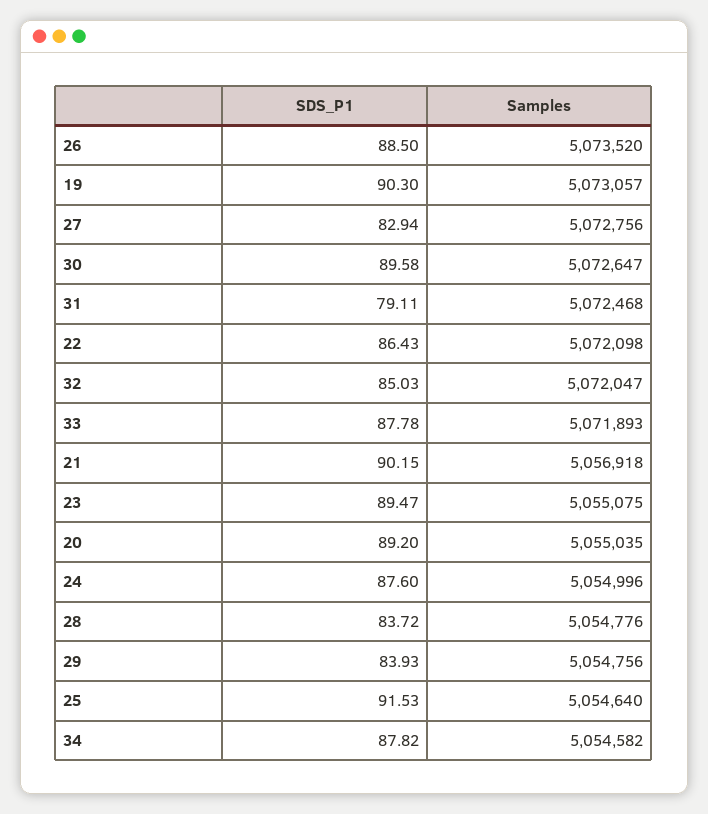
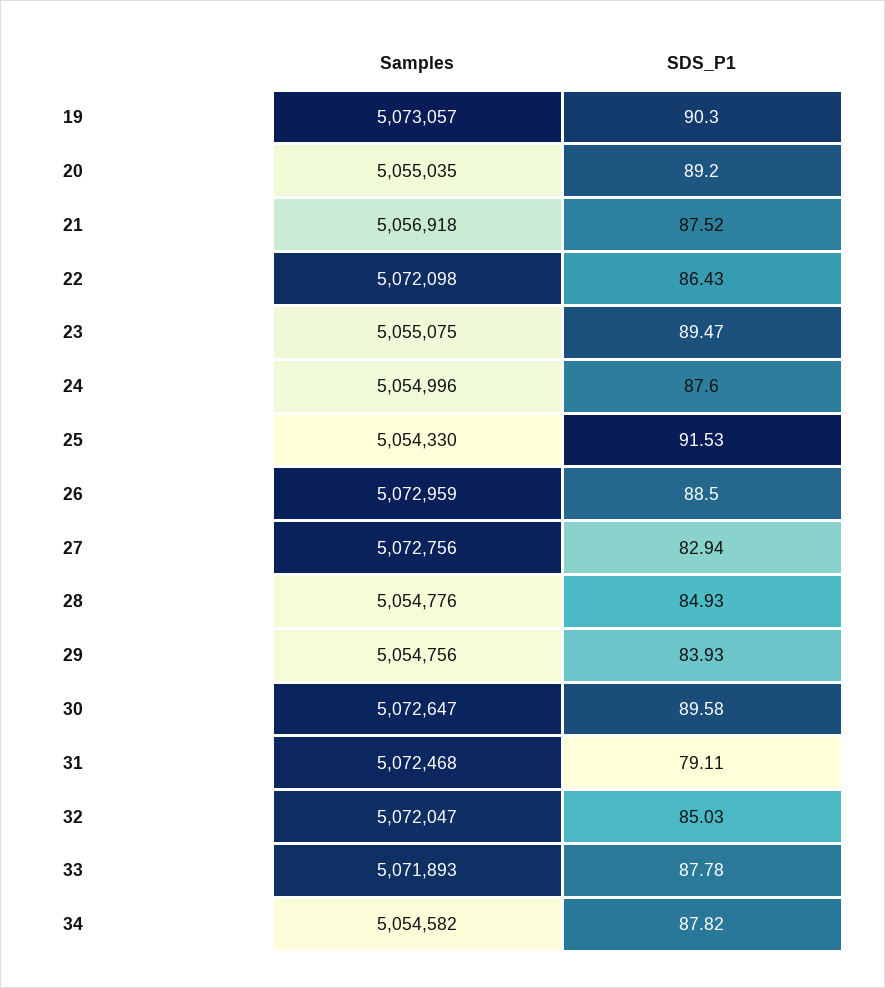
  {
    "SDS_P1": {
      "26": 88.5,
      "19": 90.3,
      "27": 82.94,
      "30": 89.58,
      "31": 79.11,
      "22": 86.43,
      "32": 85.03,
      "33": 87.78,
-     "21": 90.15,
+     "21": 87.52,
      "23": 89.47,
      "20": 89.2,
      "24": 87.6,
-     "28": 83.72,
+     "28": 84.93,
      "29": 83.93,
      "25": 91.53,
      "34": 87.82
    },
    "Samples": {
-     "26": 5073520,
+     "26": 5072959,
      "19": 5073057,
      "27": 5072756,
      "30": 5072647,
      "31": 5072468,
      "22": 5072098,
      "32": 5072047,
      "33": 5071893,
      "21": 5056918,
      "23": 5055075,
      "20": 5055035,
      "24": 5054996,
      "28": 5054776,
      "29": 5054756,
-     "25": 5054640,
+     "25": 5054330,
      "34": 5054582
    }
  }

